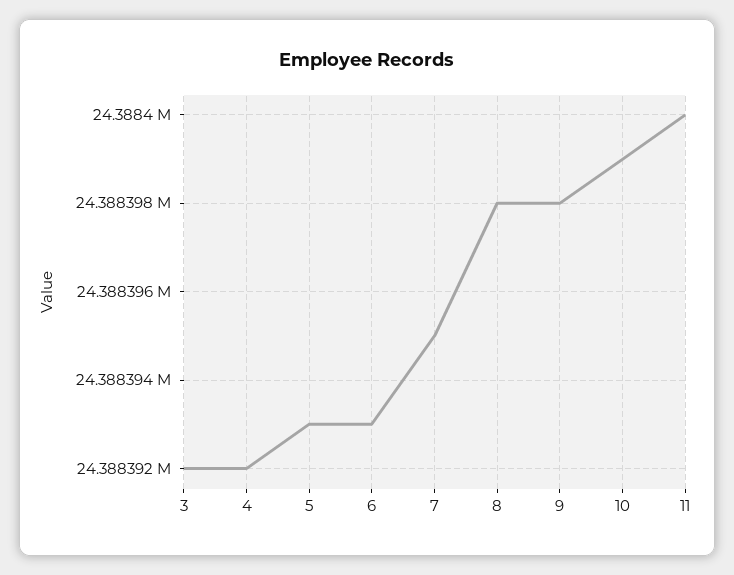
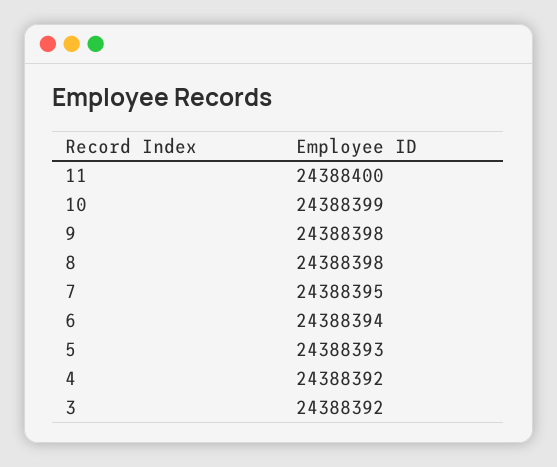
  {
    "3": 24388392,
    "4": 24388392,
    "5": 24388393,
-   "6": 24388393,
+   "6": 24388394,
    "7": 24388395,
    "8": 24388398,
    "9": 24388398,
    "10": 24388399,
    "11": 24388400
  }

